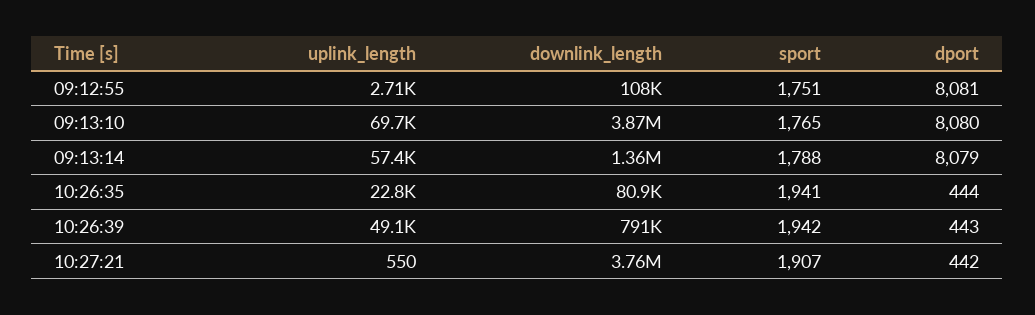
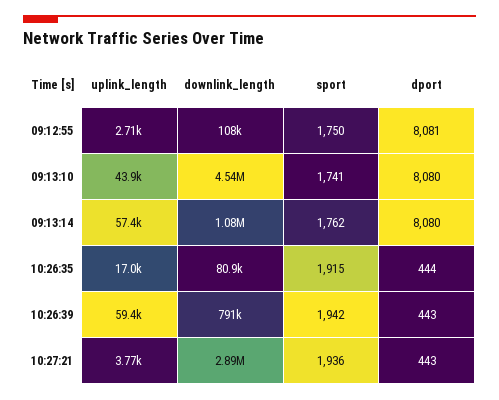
  {
    "uplink_length": {
      "09:12:55": 2710,
-     "09:13:10": 69700,
+     "09:13:10": 43900,
      "09:13:14": 57400,
-     "10:26:35": 22800,
+     "10:26:35": 17000,
-     "10:26:39": 49100,
+     "10:26:39": 59400,
-     "10:27:21": 550
+     "10:27:21": 3770
    },
    "downlink_length": {
      "09:12:55": 108000,
-     "09:13:10": 3870000,
+     "09:13:10": 4540000,
-     "09:13:14": 1360000,
+     "09:13:14": 1080000,
      "10:26:35": 80900,
      "10:26:39": 791000,
-     "10:27:21": 3760000
+     "10:27:21": 2890000
    },
    "sport": {
-     "09:12:55": 1751,
+     "09:12:55": 1750,
-     "09:13:10": 1765,
+     "09:13:10": 1741,
-     "09:13:14": 1788,
+     "09:13:14": 1762,
-     "10:26:35": 1941,
+     "10:26:35": 1915,
      "10:26:39": 1942,
-     "10:27:21": 1907
+     "10:27:21": 1936
    },
    "dport": {
      "09:12:55": 8081,
      "09:13:10": 8080,
-     "09:13:14": 8079,
+     "09:13:14": 8080,
      "10:26:35": 444,
      "10:26:39": 443,
-     "10:27:21": 442
+     "10:27:21": 443
    }
  }

